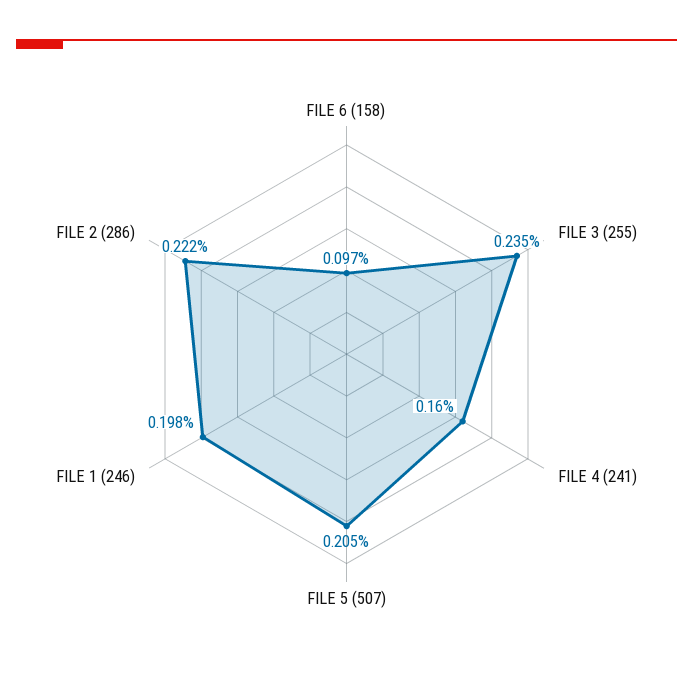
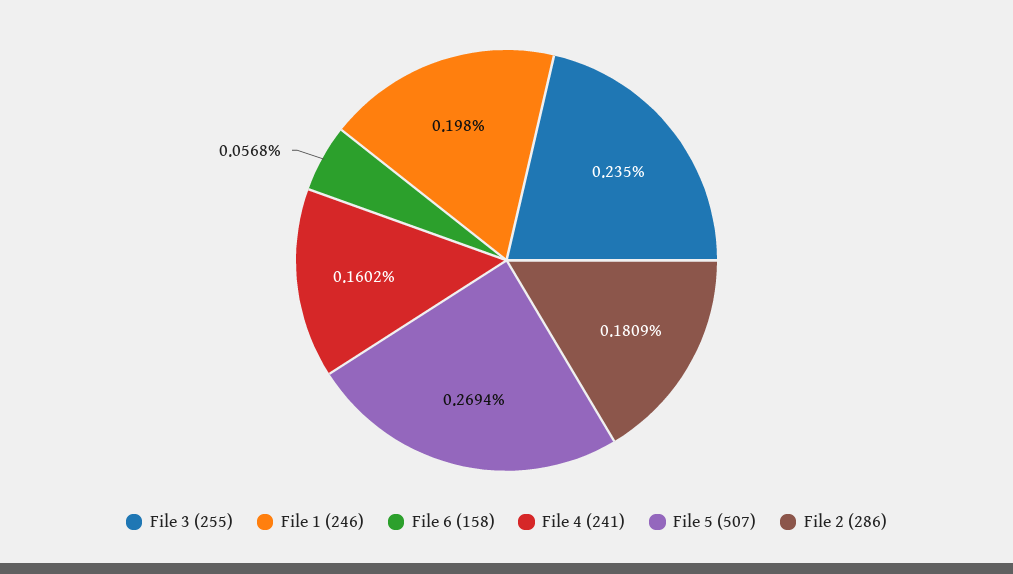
  {
-   "FILE 6 (158)": 0.097,
+   "FILE 6 (158)": 0.0568,
    "FILE 3 (255)": 0.235,
    "FILE 4 (241)": 0.1602,
-   "FILE 5 (507)": 0.205,
+   "FILE 5 (507)": 0.2694,
    "FILE 1 (246)": 0.198,
-   "FILE 2 (286)": 0.222
+   "FILE 2 (286)": 0.1809
  }

